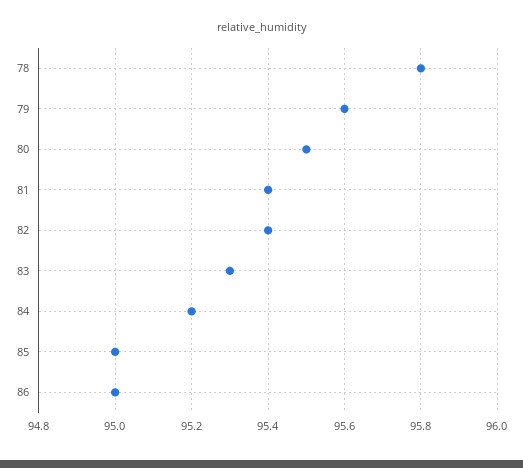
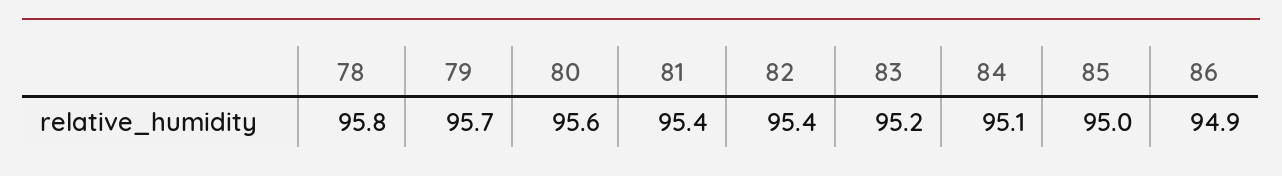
  {
    "78": 95.8,
-   "79": 95.6,
+   "79": 95.7,
-   "80": 95.5,
+   "80": 95.6,
    "81": 95.4,
    "82": 95.4,
-   "83": 95.3,
+   "83": 95.2,
-   "84": 95.2,
+   "84": 95.1,
    "85": 95,
-   "86": 95
+   "86": 94.9
  }

